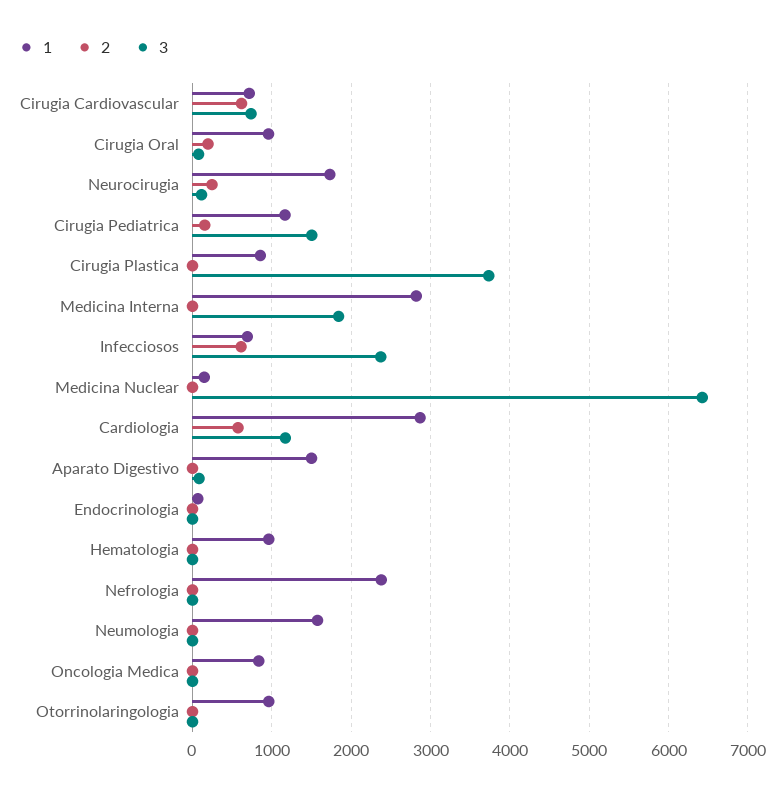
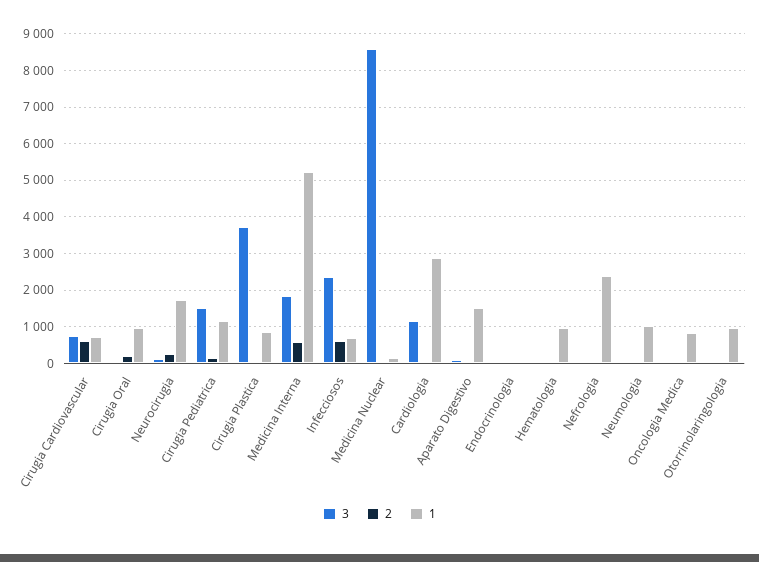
  {
    "1": {
      "Cirugia Cardiovascular": 700,
      "Cirugia Oral": 1000,
      "Neurocirugia": 1700,
      "Cirugia Pediatrica": 1200,
      "Cirugia Plastica": 900,
-     "Medicina Interna": 2800,
+     "Medicina Interna": 5200,
      "Infecciosos": 700,
      "Medicina Nuclear": 100,
      "Cardiologia": 2900,
      "Aparato Digestivo": 1500,
      "Endocrinologia": 100,
      "Hematologia": 1000,
      "Nefrologia": 2400,
-     "Neumologia": 1600,
+     "Neumologia": 1000,
      "Oncologia Medica": 800,
      "Otorrinolaringologia": 1000
    },
    "2": {
      "Cirugia Cardiovascular": 600,
      "Cirugia Oral": 200,
      "Neurocirugia": 200,
      "Cirugia Pediatrica": 200,
      "Cirugia Plastica": 0,
-     "Medicina Interna": 0,
+     "Medicina Interna": 600,
      "Infecciosos": 600,
      "Medicina Nuclear": 0,
-     "Cardiologia": 600,
+     "Cardiologia": 0,
      "Aparato Digestivo": 0,
      "Endocrinologia": 0,
      "Hematologia": 0,
      "Nefrologia": 0,
      "Neumologia": 0,
      "Oncologia Medica": 0,
      "Otorrinolaringologia": 0
    },
    "3": {
      "Cirugia Cardiovascular": 700,
      "Cirugia Oral": 100,
      "Neurocirugia": 100,
      "Cirugia Pediatrica": 1500,
      "Cirugia Plastica": 3700,
      "Medicina Interna": 1800,
      "Infecciosos": 2400,
-     "Medicina Nuclear": 6400,
+     "Medicina Nuclear": 8600,
      "Cardiologia": 1200,
      "Aparato Digestivo": 100,
      "Endocrinologia": 0,
      "Hematologia": 0,
      "Nefrologia": 0,
      "Neumologia": 0,
      "Oncologia Medica": 0,
      "Otorrinolaringologia": 0
    }
  }

